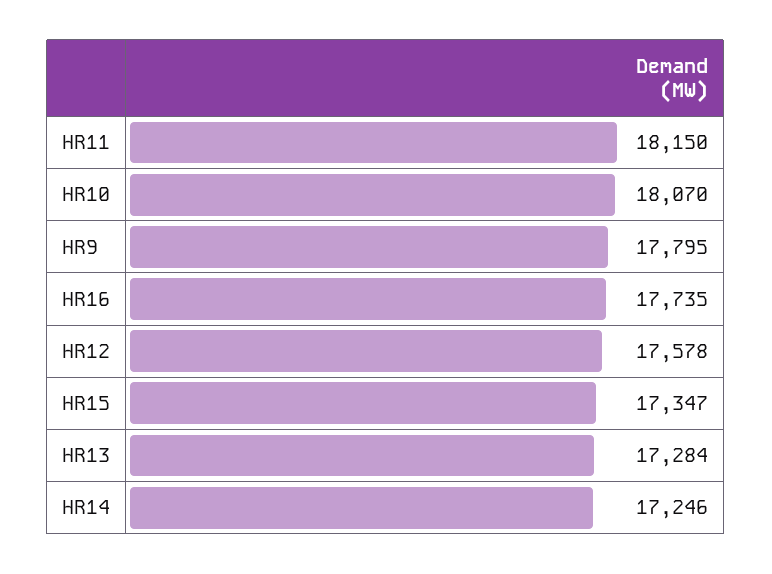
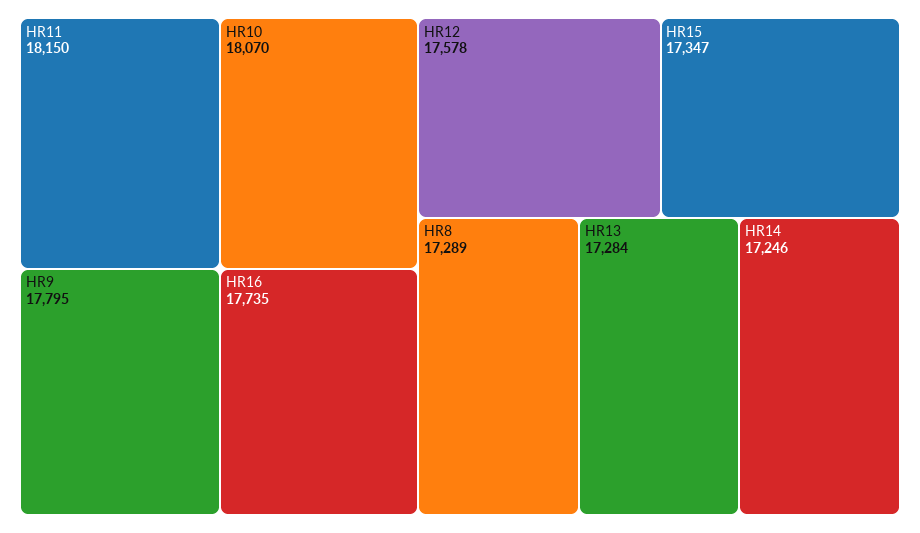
  {
    "HR11": 18150,
    "HR10": 18070,
    "HR9": 17795,
    "HR16": 17735,
    "HR12": 17578,
    "HR15": 17347,
    "HR13": 17284,
-   "HR14": 17246
+   "HR14": 17246,
+   "HR8": 17289
  }

